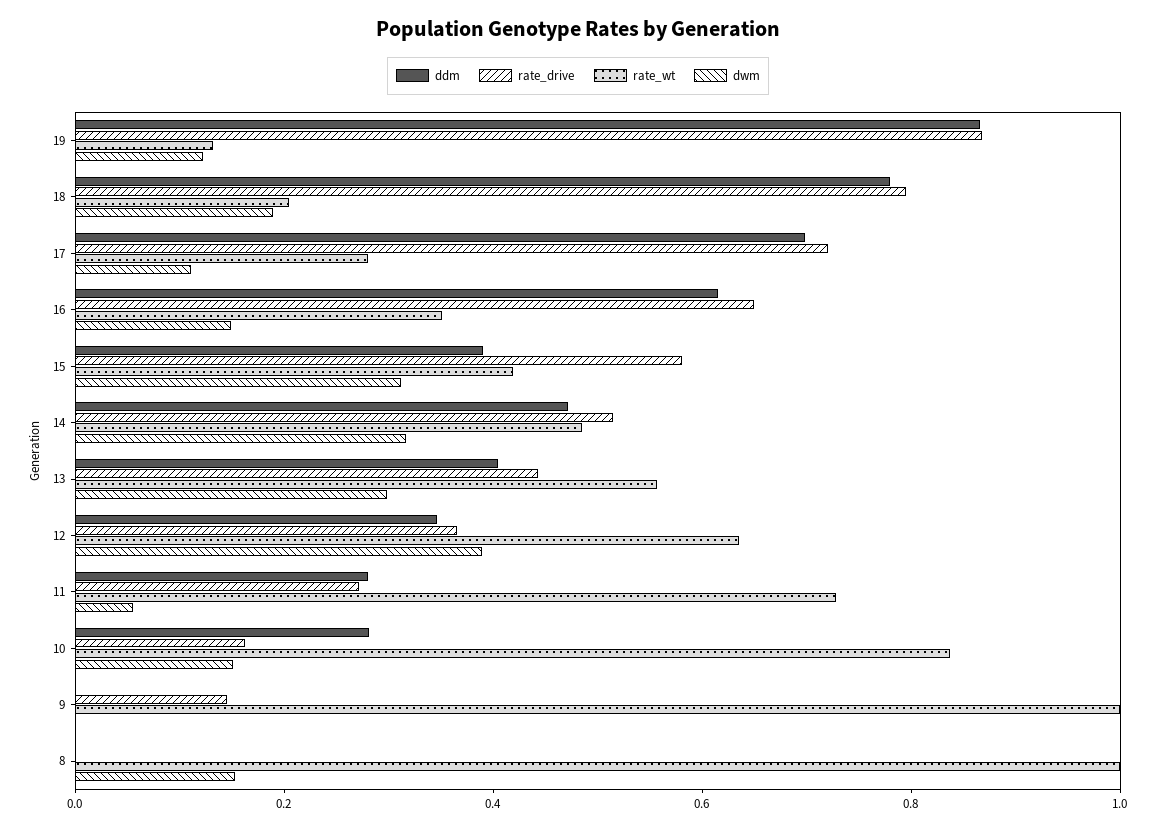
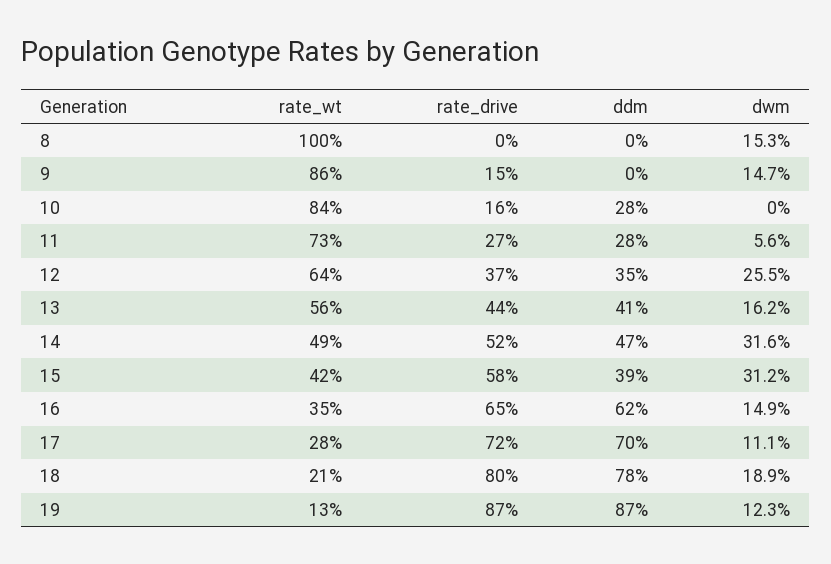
  {
    "ddm": {
      "19": 0.87,
      "18": 0.78,
      "17": 0.7,
      "16": 0.62,
      "15": 0.39,
      "14": 0.47,
      "13": 0.41,
      "12": 0.35,
      "11": 0.28,
      "10": 0.28,
      "9": 0,
      "8": 0
    },
    "rate_drive": {
      "19": 0.87,
      "18": 0.8,
      "17": 0.72,
      "16": 0.65,
      "15": 0.58,
      "14": 0.52,
      "13": 0.44,
      "12": 0.37,
      "11": 0.27,
      "10": 0.16,
      "9": 0.15,
      "8": 0
    },
    "rate_wt": {
      "19": 0.13,
      "18": 0.21,
      "17": 0.28,
      "16": 0.35,
      "15": 0.42,
      "14": 0.49,
      "13": 0.56,
      "12": 0.64,
      "11": 0.73,
      "10": 0.84,
-     "9": 1,
+     "9": 0.86,
      "8": 1
    },
    "dwm": {
      "19": 0.123,
      "18": 0.189,
      "17": 0.111,
      "16": 0.149,
      "15": 0.312,
      "14": 0.316,
-     "13": 0.3,
+     "13": 0.162,
-     "12": 0.4,
+     "12": 0.255,
      "11": 0.056,
-     "10": 0.15,
+     "10": 0,
-     "9": 0,
+     "9": 0.147,
      "8": 0.153
    }
  }

